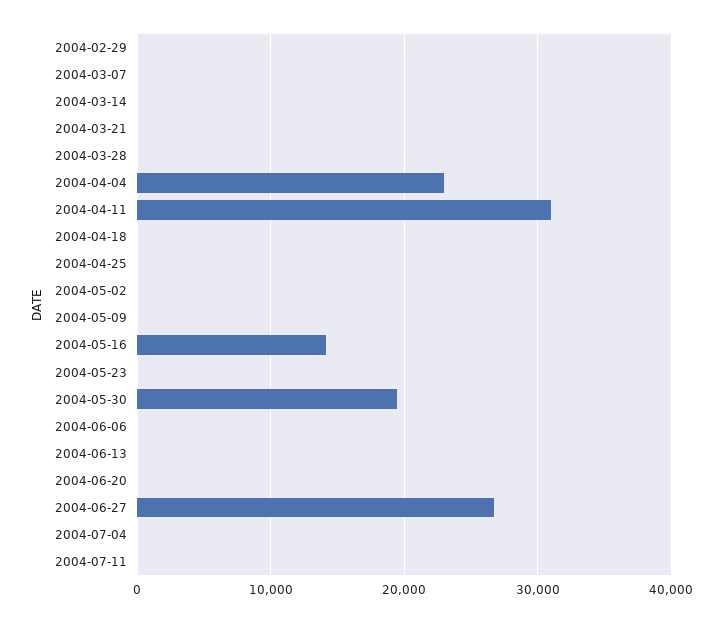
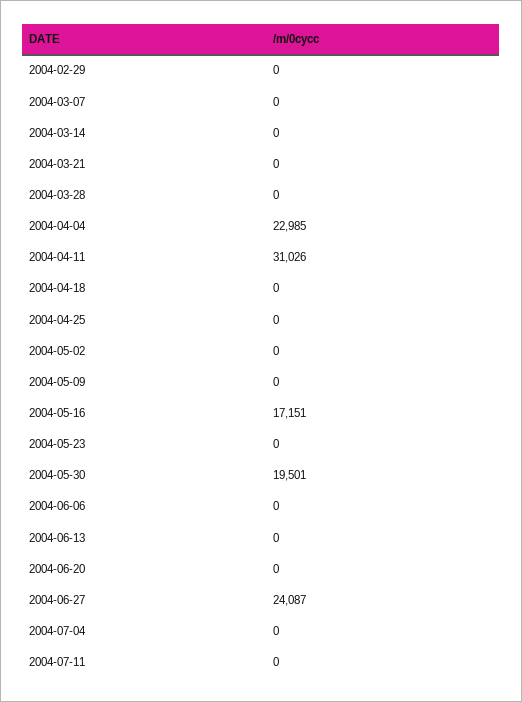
  {
    "2004-02-29": 0,
    "2004-03-07": 0,
    "2004-03-14": 0,
    "2004-03-21": 0,
    "2004-03-28": 0,
    "2004-04-04": 22985,
    "2004-04-11": 31026,
    "2004-04-18": 0,
    "2004-04-25": 0,
    "2004-05-02": 0,
    "2004-05-09": 0,
-   "2004-05-16": 14000,
+   "2004-05-16": 17151,
    "2004-05-23": 0,
    "2004-05-30": 19501,
    "2004-06-06": 0,
    "2004-06-13": 0,
    "2004-06-20": 0,
-   "2004-06-27": 27000,
+   "2004-06-27": 24087,
    "2004-07-04": 0,
    "2004-07-11": 0
  }

